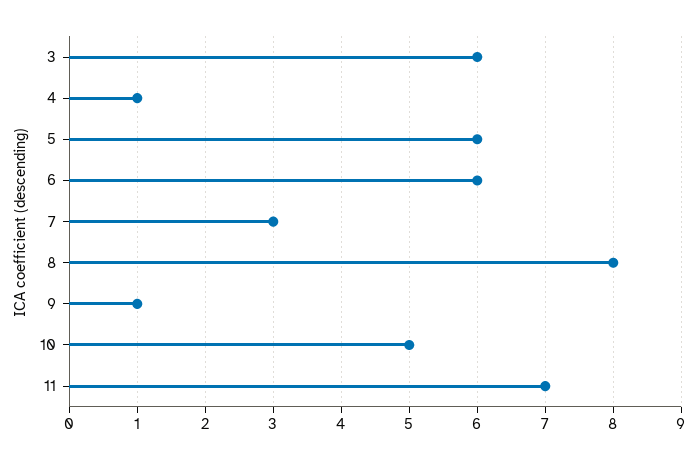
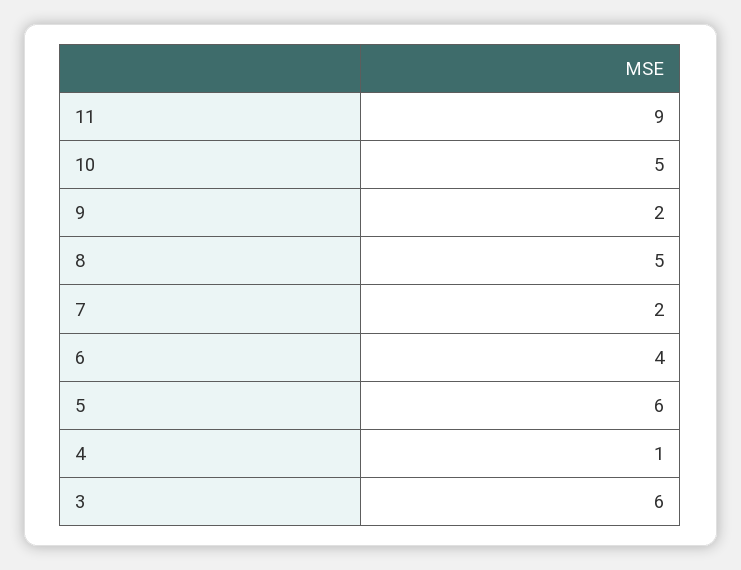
  {
    "3": 6,
    "4": 1,
    "5": 6,
-   "6": 6,
+   "6": 4,
-   "7": 3,
+   "7": 2,
-   "8": 8,
+   "8": 5,
-   "9": 1,
+   "9": 2,
    "10": 5,
-   "11": 7
+   "11": 9
  }

